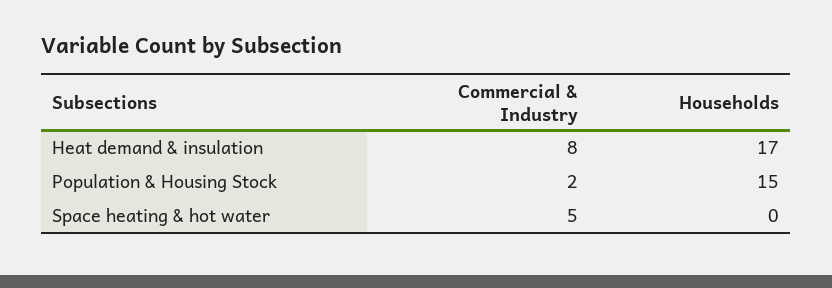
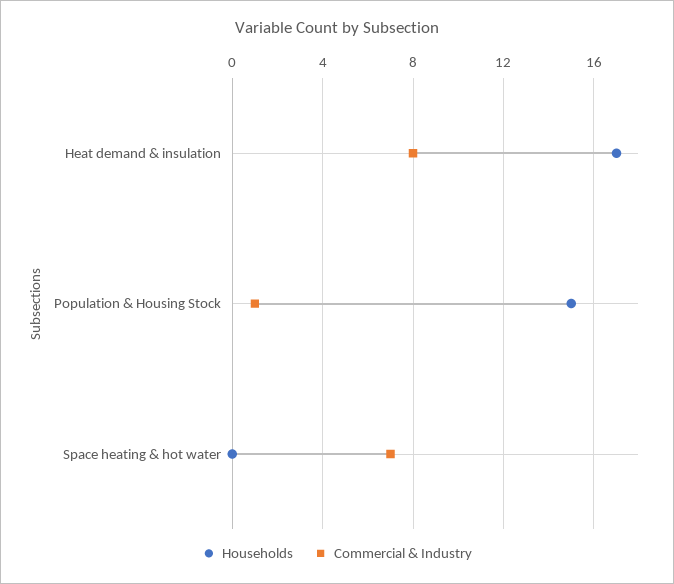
  {
    "Commercial & Industry": {
      "Heat demand & insulation": 8,
-     "Population & Housing Stock": 2,
+     "Population & Housing Stock": 1,
-     "Space heating & hot water": 5
+     "Space heating & hot water": 7
    },
    "Households": {
      "Heat demand & insulation": 17,
      "Population & Housing Stock": 15,
      "Space heating & hot water": 0
    }
  }

